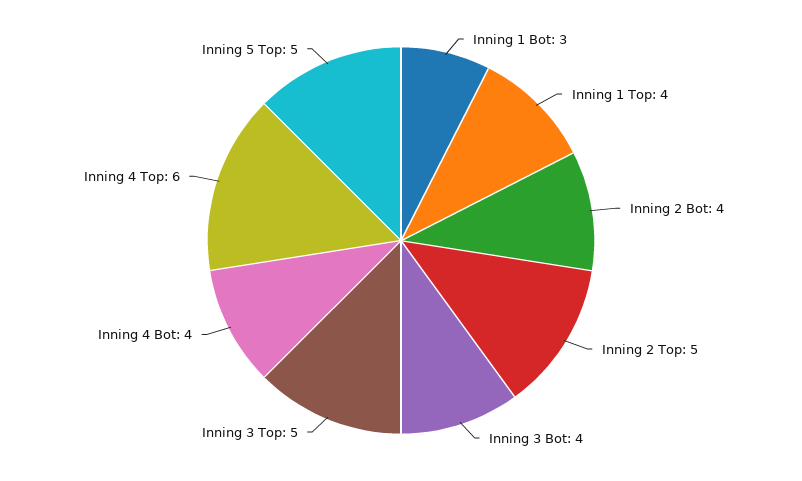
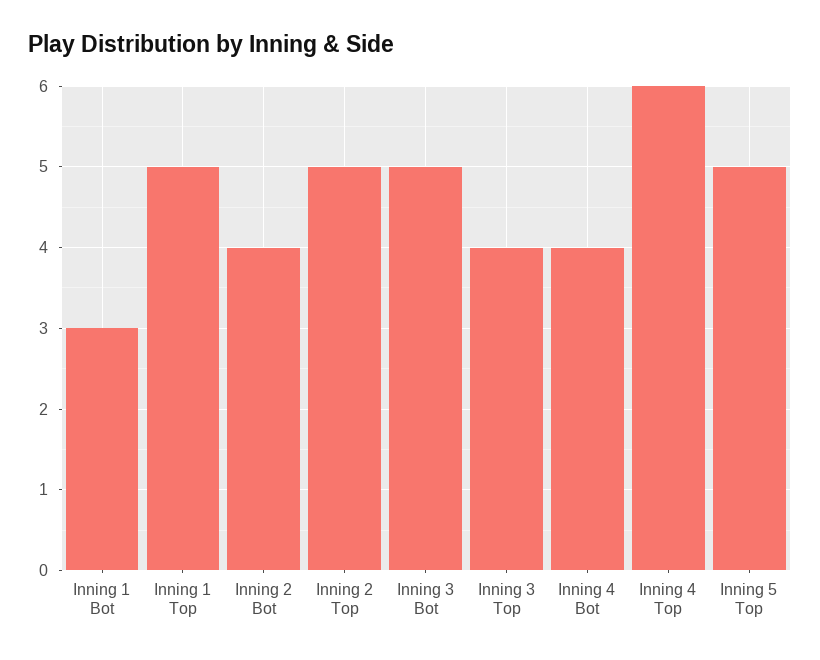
  {
    "Inning 1 Bot": 3,
-   "Inning 1 Top": 4,
+   "Inning 1 Top": 5,
    "Inning 2 Bot": 4,
    "Inning 2 Top": 5,
-   "Inning 3 Bot": 4,
+   "Inning 3 Bot": 5,
-   "Inning 3 Top": 5,
+   "Inning 3 Top": 4,
    "Inning 4 Bot": 4,
    "Inning 4 Top": 6,
    "Inning 5 Top": 5
  }

